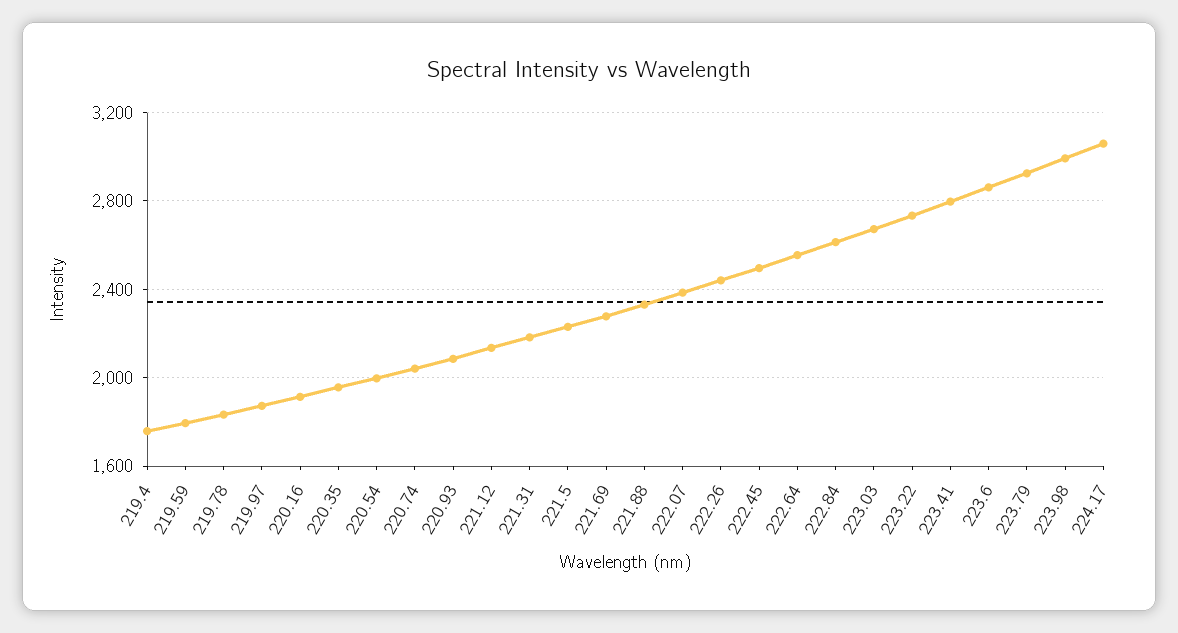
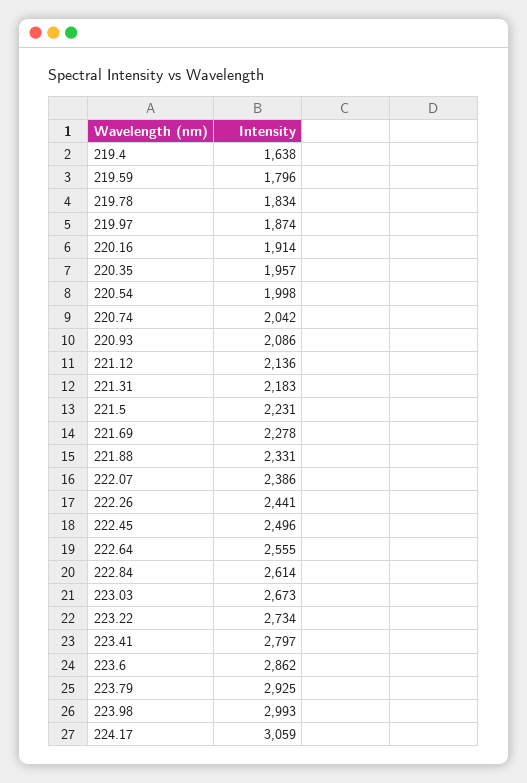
  {
-   "219.4": 1750,
+   "219.4": 1638,
    "219.59": 1796,
    "219.78": 1834,
    "219.97": 1874,
    "220.16": 1914,
    "220.35": 1957,
    "220.54": 1998,
    "220.74": 2042,
    "220.93": 2086,
    "221.12": 2136,
    "221.31": 2183,
    "221.5": 2231,
    "221.69": 2278,
    "221.88": 2331,
    "222.07": 2386,
    "222.26": 2441,
    "222.45": 2496,
    "222.64": 2555,
    "222.84": 2614,
    "223.03": 2673,
    "223.22": 2734,
    "223.41": 2797,
    "223.6": 2862,
    "223.79": 2925,
    "223.98": 2993,
    "224.17": 3059
  }

